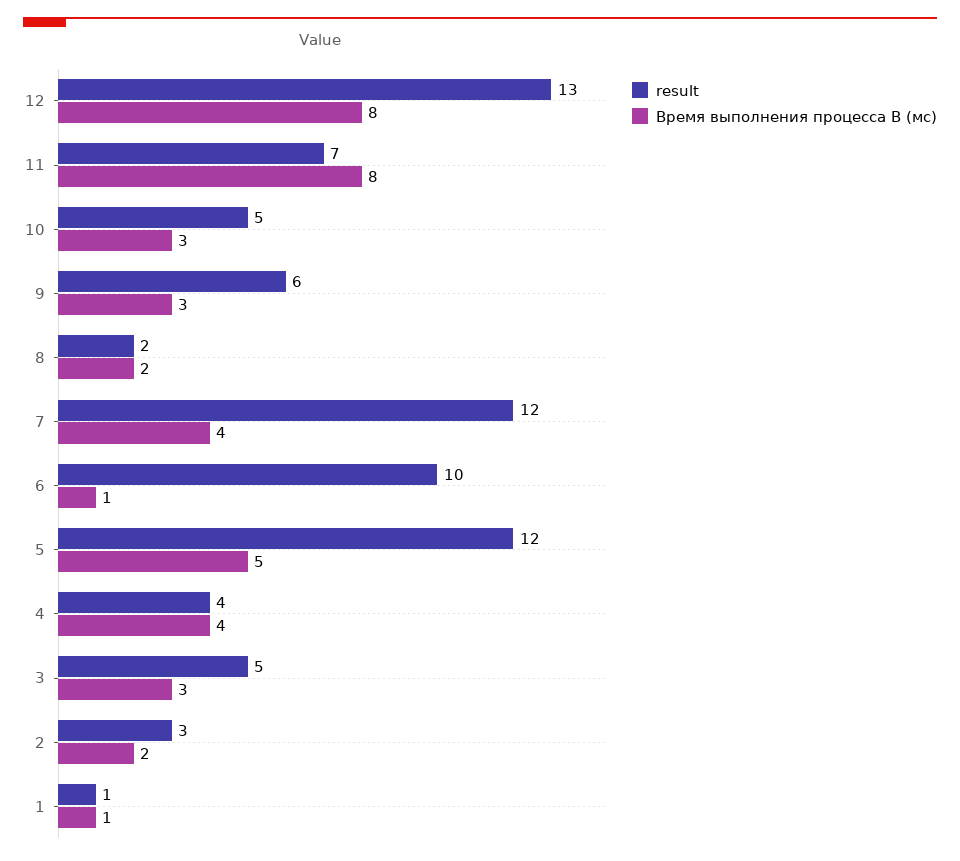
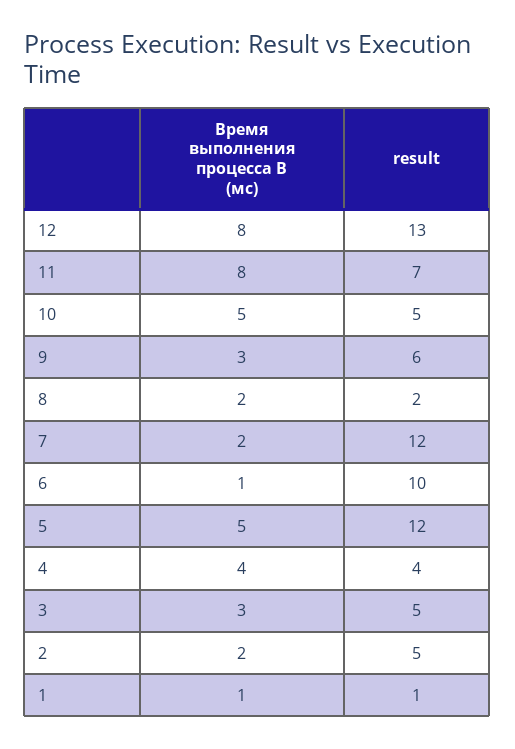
  {
    "result": {
      "12": 13,
      "11": 7,
      "10": 5,
      "9": 6,
      "8": 2,
      "7": 12,
      "6": 10,
      "5": 12,
      "4": 4,
      "3": 5,
-     "2": 3,
+     "2": 5,
      "1": 1
    },
    "Время выполнения процесса B (мс)": {
      "12": 8,
      "11": 8,
-     "10": 3,
+     "10": 5,
      "9": 3,
      "8": 2,
-     "7": 4,
+     "7": 2,
      "6": 1,
      "5": 5,
      "4": 4,
      "3": 3,
      "2": 2,
      "1": 1
    }
  }

